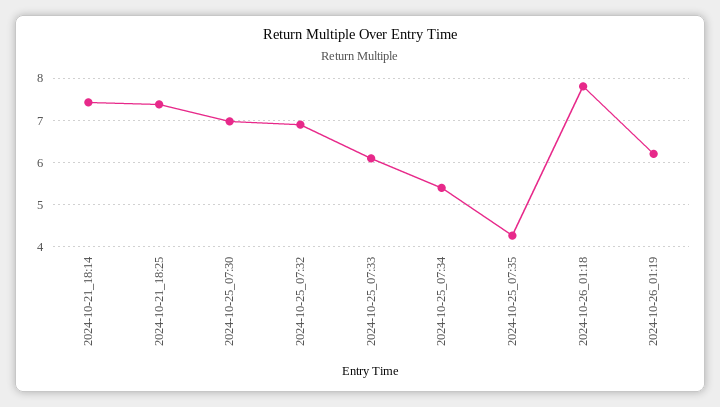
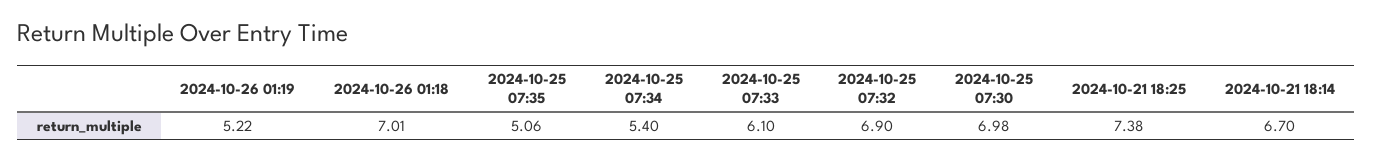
  {
-   "2024-10-21_18:14": 7.4,
+   "2024-10-21_18:14": 6.7,
    "2024-10-21_18:25": 7.38,
    "2024-10-25_07:30": 6.98,
    "2024-10-25_07:32": 6.9,
    "2024-10-25_07:33": 6.1,
    "2024-10-25_07:34": 5.4,
-   "2024-10-25_07:35": 4.2,
+   "2024-10-25_07:35": 5.06,
-   "2024-10-26_01:18": 7.8,
+   "2024-10-26_01:18": 7.01,
-   "2024-10-26_01:19": 6.2
+   "2024-10-26_01:19": 5.22
  }

